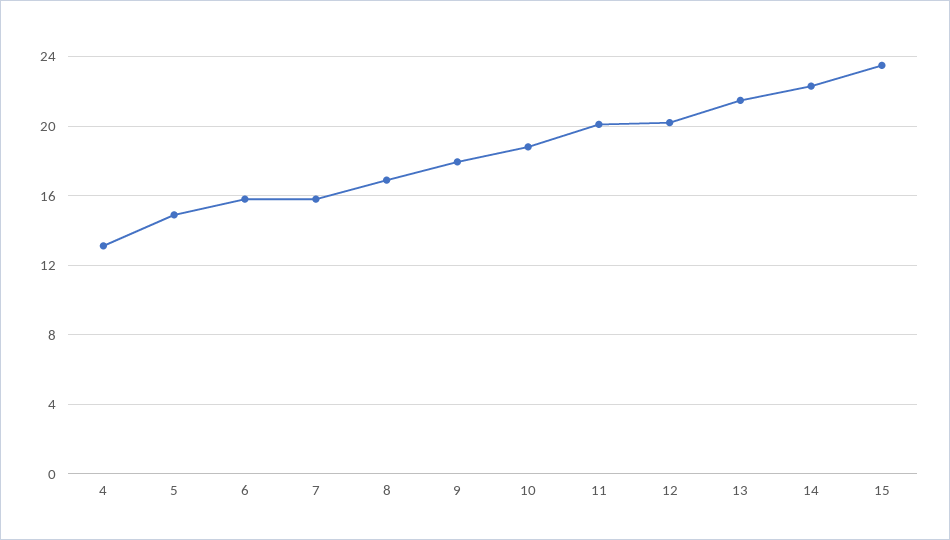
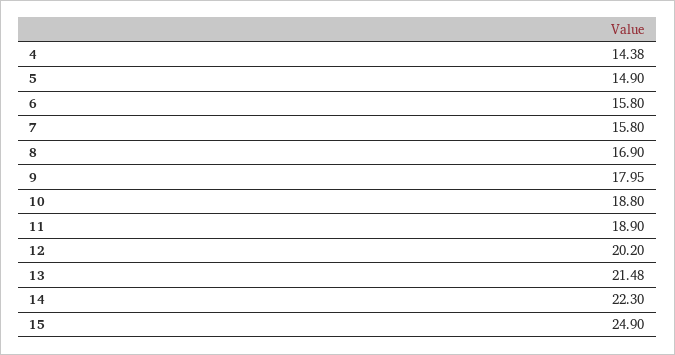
  {
-   "4": 13,
+   "4": 14.38,
    "5": 14.9,
    "6": 15.8,
    "7": 15.8,
    "8": 16.9,
    "9": 17.95,
    "10": 18.8,
-   "11": 20,
+   "11": 18.9,
    "12": 20.2,
    "13": 21.48,
    "14": 22.3,
-   "15": 23.5
+   "15": 24.9
  }

